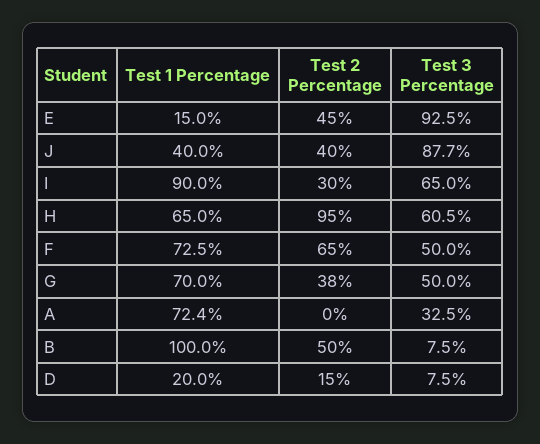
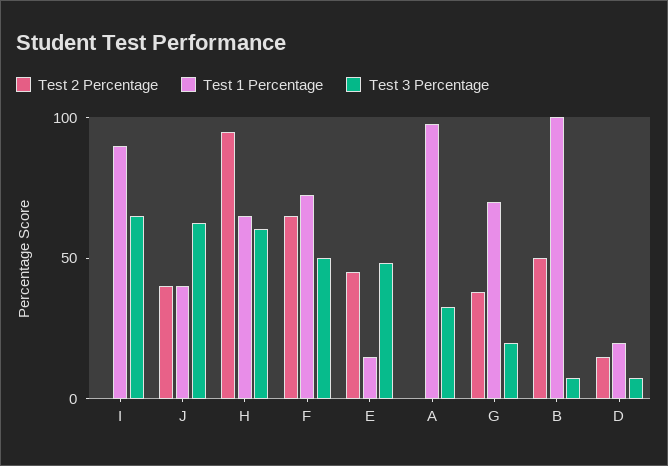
  {
    "Test 1 Percentage": {
      "E": 15,
      "J": 40,
      "I": 90,
      "H": 65,
      "F": 72.5,
      "G": 70,
-     "A": 72.4,
+     "A": 100,
      "B": 100,
      "D": 20
    },
    "Test 2 Percentage": {
      "E": 45,
      "J": 40,
-     "I": 30,
+     "I": 0,
      "H": 95,
      "F": 65,
      "G": 38,
      "A": 0,
      "B": 50,
      "D": 15
    },
    "Test 3 Percentage": {
-     "E": 92.5,
+     "E": 50,
-     "J": 87.7,
+     "J": 60,
      "I": 65,
      "H": 60.5,
      "F": 50,
-     "G": 50,
+     "G": 20,
      "A": 32.5,
      "B": 7.5,
      "D": 7.5
    }
  }

